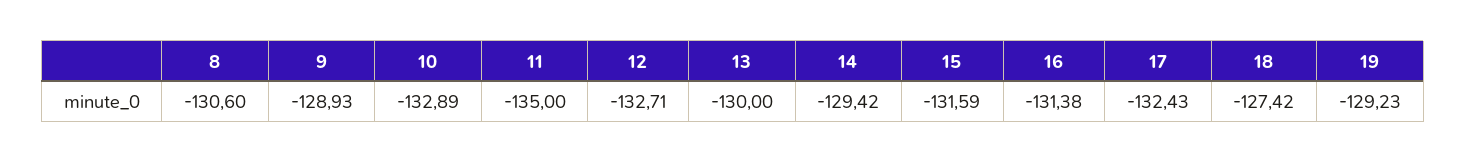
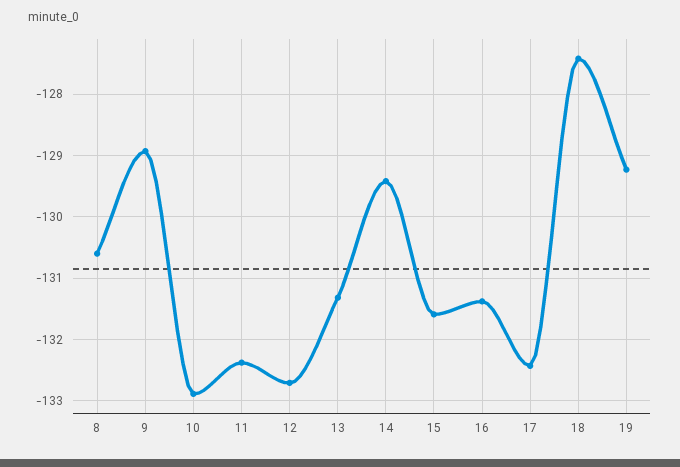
  {
    "8": -130.6,
    "9": -128.93,
    "10": -132.89,
-   "11": -135,
+   "11": -132.4,
    "12": -132.71,
-   "13": -130,
+   "13": -131.3,
    "14": -129.42,
    "15": -131.59,
    "16": -131.38,
    "17": -132.43,
    "18": -127.42,
    "19": -129.23
  }

